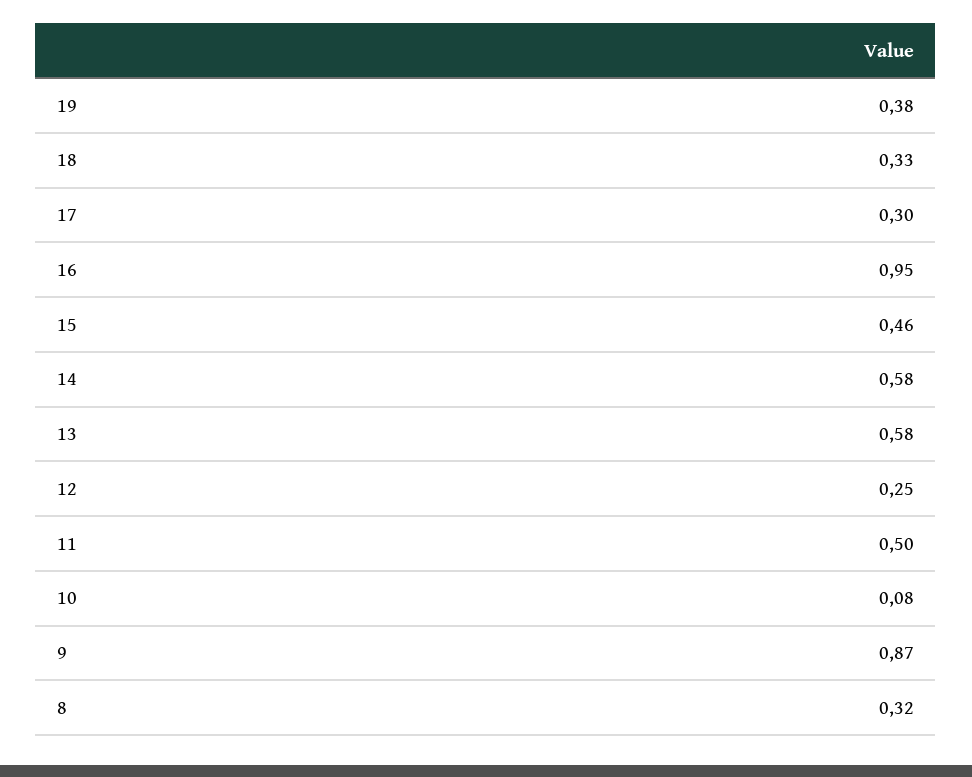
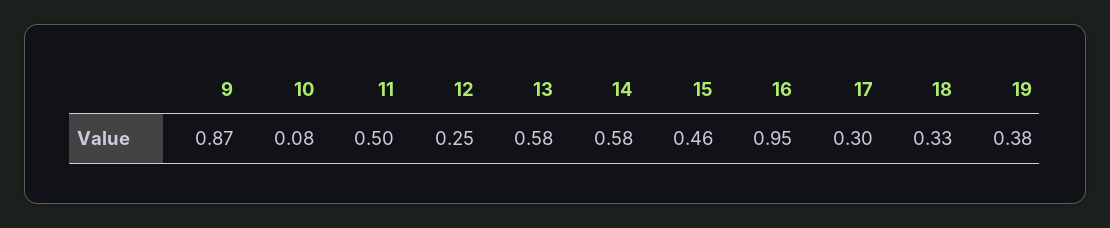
  {
    "19": 0.38,
    "18": 0.33,
    "17": 0.3,
    "16": 0.95,
    "15": 0.46,
    "14": 0.58,
    "13": 0.58,
    "12": 0.25,
    "11": 0.5,
    "10": 0.08,
-   "9": 0.87,
+   "9": 0.87
-   "8": 0.32
  }

